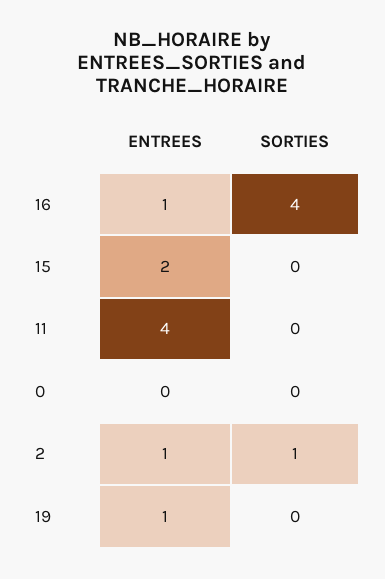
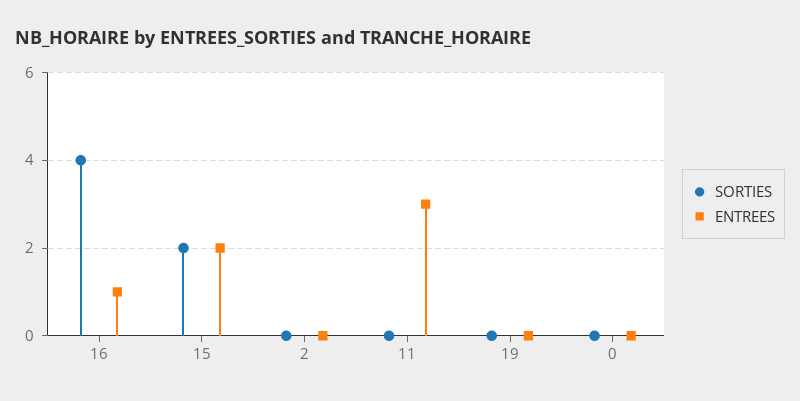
  {
    "ENTREES": {
      "16": 1,
      "15": 2,
-     "11": 4,
+     "11": 3,
      "0": 0,
-     "2": 1,
+     "2": 0,
-     "19": 1
+     "19": 0
    },
    "SORTIES": {
      "16": 4,
-     "15": 0,
+     "15": 2,
      "11": 0,
      "0": 0,
-     "2": 1,
+     "2": 0,
      "19": 0
    }
  }

